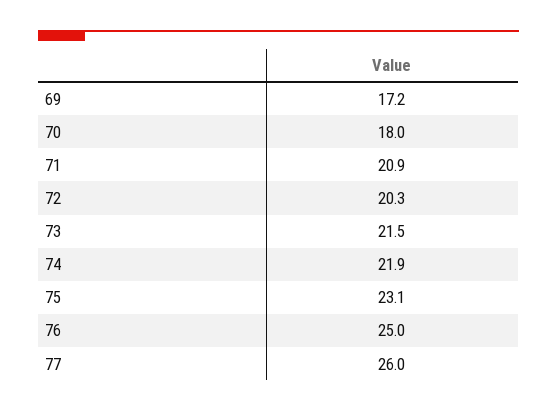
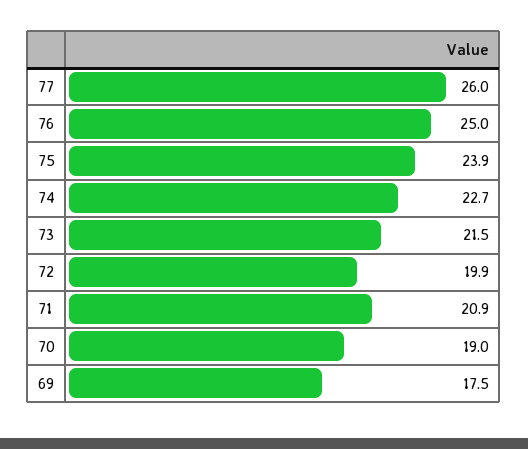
  {
-   "69": 17.2,
+   "69": 17.5,
-   "70": 18,
+   "70": 19,
    "71": 20.9,
-   "72": 20.3,
+   "72": 19.9,
    "73": 21.5,
-   "74": 21.9,
+   "74": 22.7,
-   "75": 23.1,
+   "75": 23.9,
    "76": 25,
    "77": 26
  }

